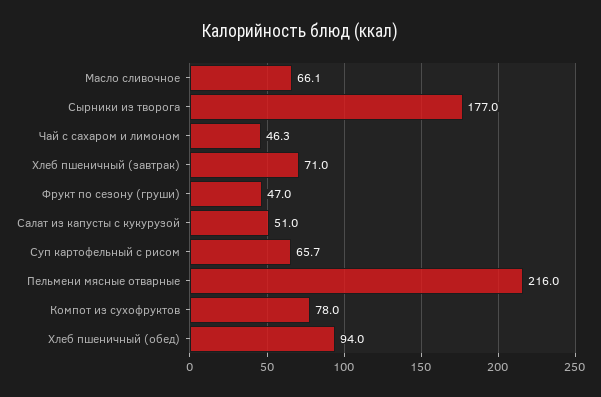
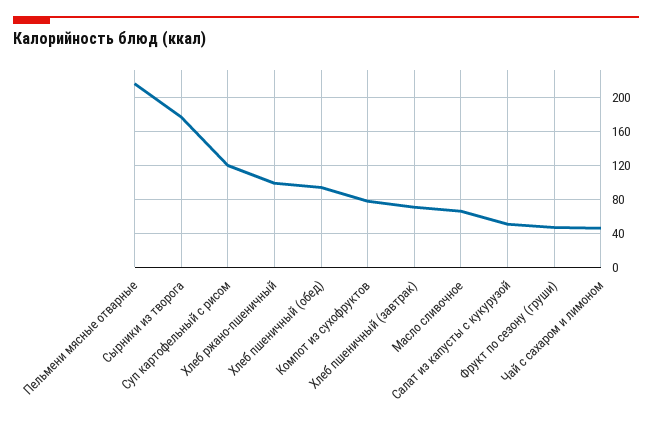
  {
    "Масло сливочное": 66.1,
    "Сырники из творога": 177,
    "Чай с сахаром и лимоном": 46.3,
    "Хлеб пшеничный (завтрак)": 71,
    "Фрукт по сезону (груши)": 47,
    "Салат из капусты с кукурузой": 51,
-   "Суп картофельный с рисом": 65.7,
+   "Суп картофельный с рисом": 120,
    "Пельмени мясные отварные": 216,
    "Компот из сухофруктов": 78,
-   "Хлеб пшеничный (обед)": 94
+   "Хлеб пшеничный (обед)": 94,
+   "Хлеб ржано-пшеничный": 100
  }

